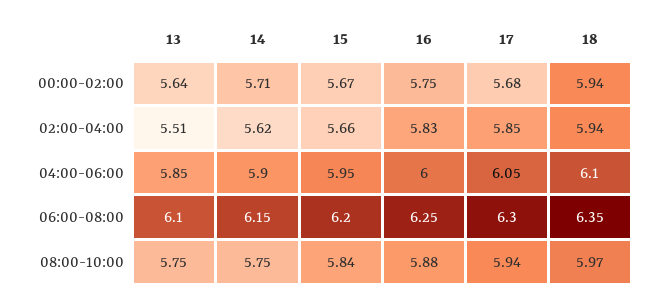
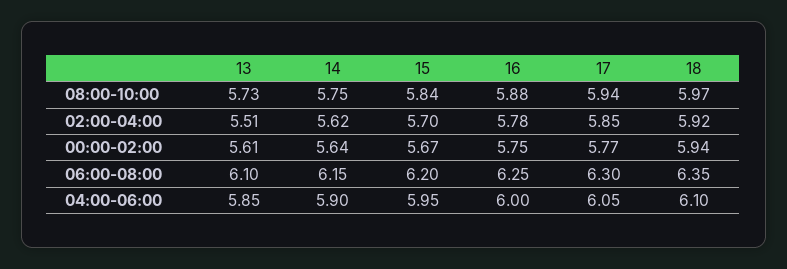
  {
    "13": {
-     "00:00-02:00": 5.64,
+     "00:00-02:00": 5.61,
      "02:00-04:00": 5.51,
      "04:00-06:00": 5.85,
      "06:00-08:00": 6.1,
-     "08:00-10:00": 5.75
+     "08:00-10:00": 5.73
    },
    "14": {
-     "00:00-02:00": 5.71,
+     "00:00-02:00": 5.64,
      "02:00-04:00": 5.62,
      "04:00-06:00": 5.9,
      "06:00-08:00": 6.15,
      "08:00-10:00": 5.75
    },
    "15": {
      "00:00-02:00": 5.67,
-     "02:00-04:00": 5.66,
+     "02:00-04:00": 5.7,
      "04:00-06:00": 5.95,
      "06:00-08:00": 6.2,
      "08:00-10:00": 5.84
    },
    "16": {
      "00:00-02:00": 5.75,
-     "02:00-04:00": 5.83,
+     "02:00-04:00": 5.78,
      "04:00-06:00": 6,
      "06:00-08:00": 6.25,
      "08:00-10:00": 5.88
    },
    "17": {
-     "00:00-02:00": 5.68,
+     "00:00-02:00": 5.77,
      "02:00-04:00": 5.85,
      "04:00-06:00": 6.05,
      "06:00-08:00": 6.3,
      "08:00-10:00": 5.94
    },
    "18": {
      "00:00-02:00": 5.94,
-     "02:00-04:00": 5.94,
+     "02:00-04:00": 5.92,
      "04:00-06:00": 6.1,
      "06:00-08:00": 6.35,
      "08:00-10:00": 5.97
    }
  }

